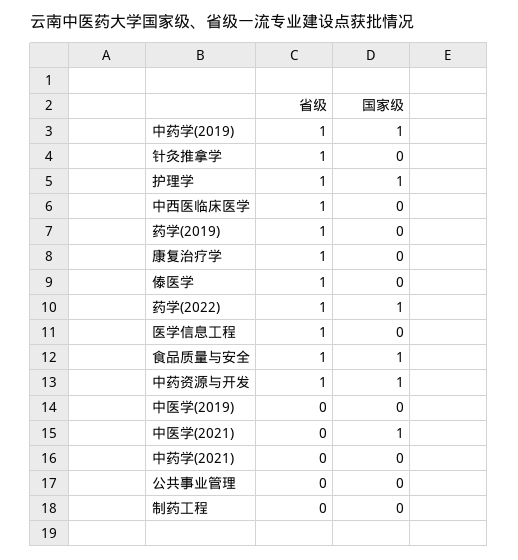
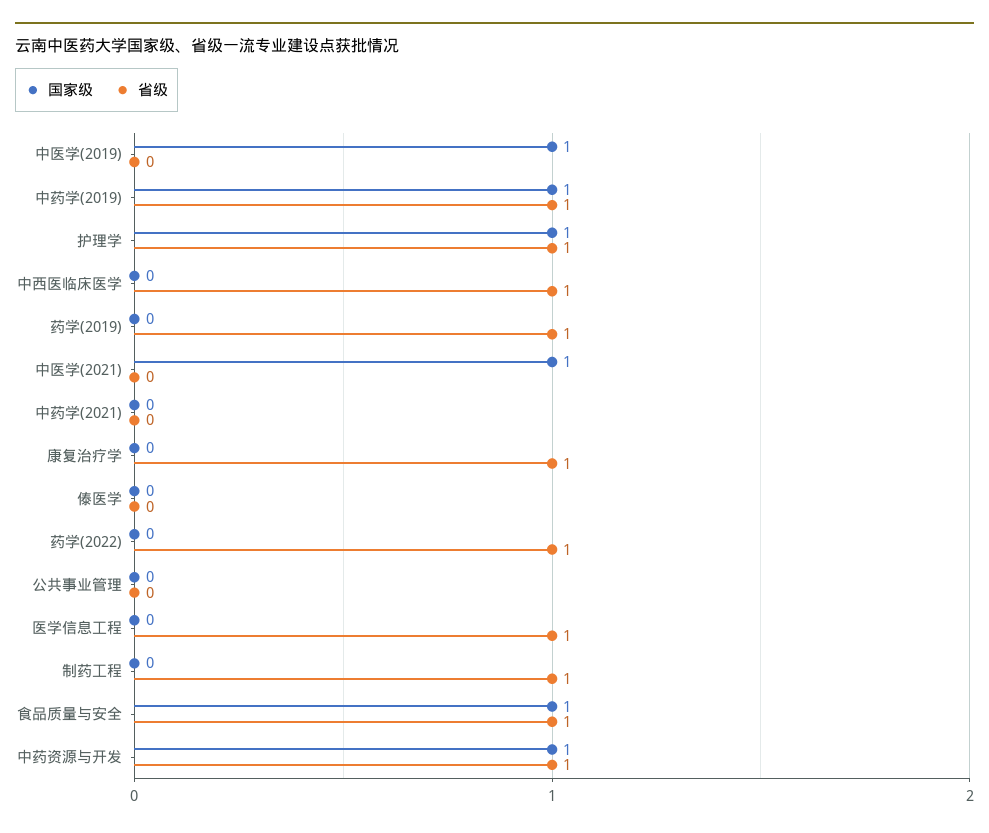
  {
    "省级": {
      "中药学(2019)": 1,
-     "针灸推拿学": 1,
      "护理学": 1,
      "中西医临床医学": 1,
      "药学(2019)": 1,
      "康复治疗学": 1,
-     "傣医学": 1,
+     "傣医学": 0,
      "药学(2022)": 1,
      "医学信息工程": 1,
      "食品质量与安全": 1,
      "中药资源与开发": 1,
      "中医学(2019)": 0,
      "中医学(2021)": 0,
      "中药学(2021)": 0,
      "公共事业管理": 0,
-     "制药工程": 0
+     "制药工程": 1
    },
    "国家级": {
      "中药学(2019)": 1,
-     "针灸推拿学": 0,
      "护理学": 1,
      "中西医临床医学": 0,
      "药学(2019)": 0,
      "康复治疗学": 0,
      "傣医学": 0,
-     "药学(2022)": 1,
+     "药学(2022)": 0,
      "医学信息工程": 0,
      "食品质量与安全": 1,
      "中药资源与开发": 1,
-     "中医学(2019)": 0,
+     "中医学(2019)": 1,
      "中医学(2021)": 1,
      "中药学(2021)": 0,
      "公共事业管理": 0,
      "制药工程": 0
    }
  }

